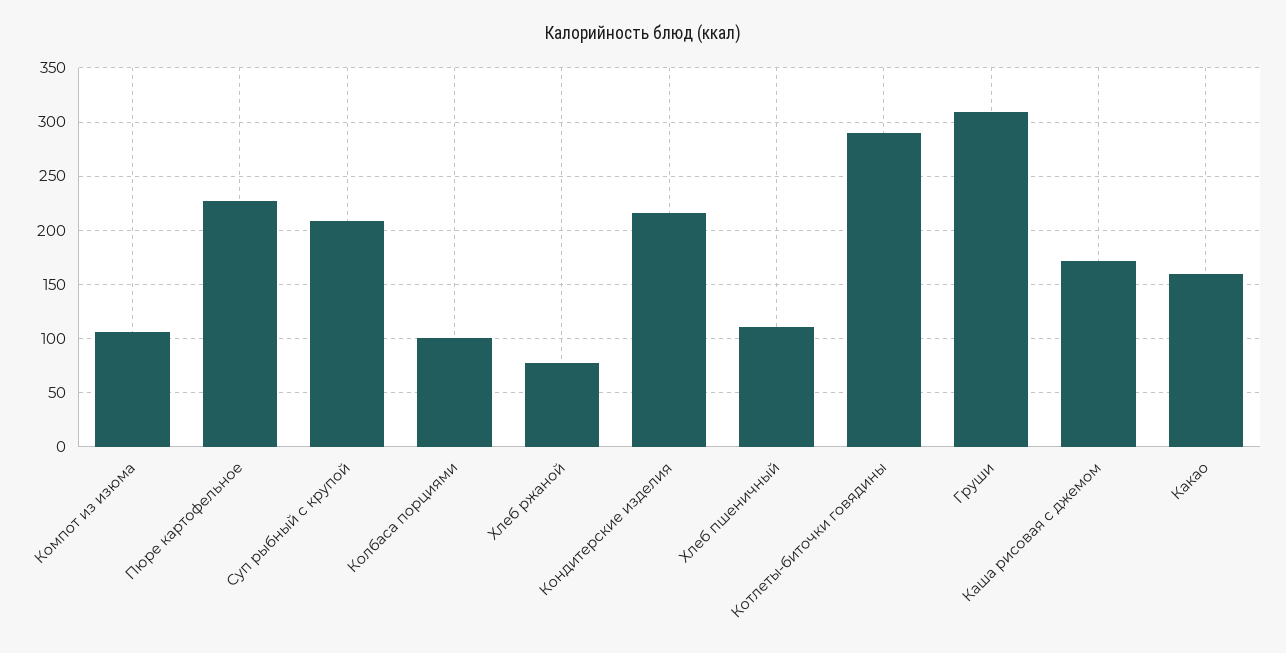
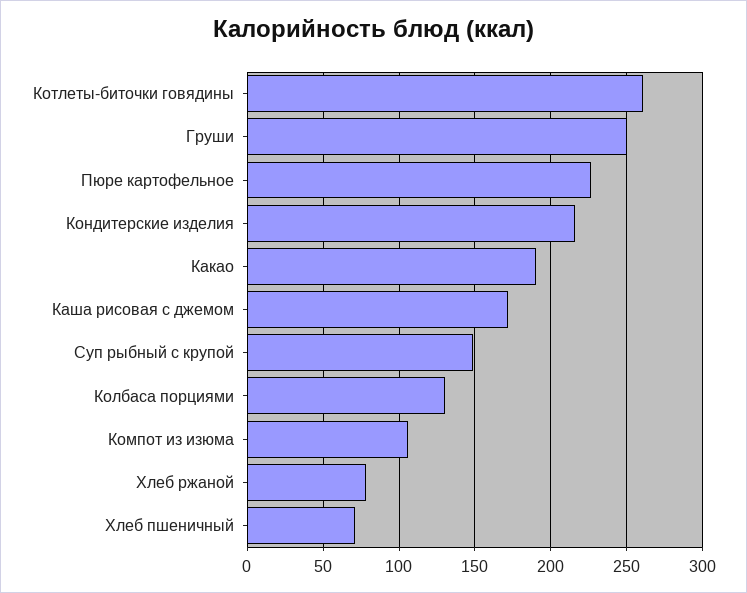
  {
    "Компот из изюма": 105,
    "Пюре картофельное": 225,
-   "Суп рыбный с крупой": 210,
+   "Суп рыбный с крупой": 150,
-   "Колбаса порциями": 100,
+   "Колбаса порциями": 130,
    "Хлеб ржаной": 80,
    "Кондитерские изделия": 215,
-   "Хлеб пшеничный": 110,
+   "Хлеб пшеничный": 70,
-   "Котлеты-биточки говядины": 290,
+   "Котлеты-биточки говядины": 260,
-   "Груши": 310,
+   "Груши": 250,
    "Каша рисовая с джемом": 170,
-   "Какао": 160
+   "Какао": 190
  }

